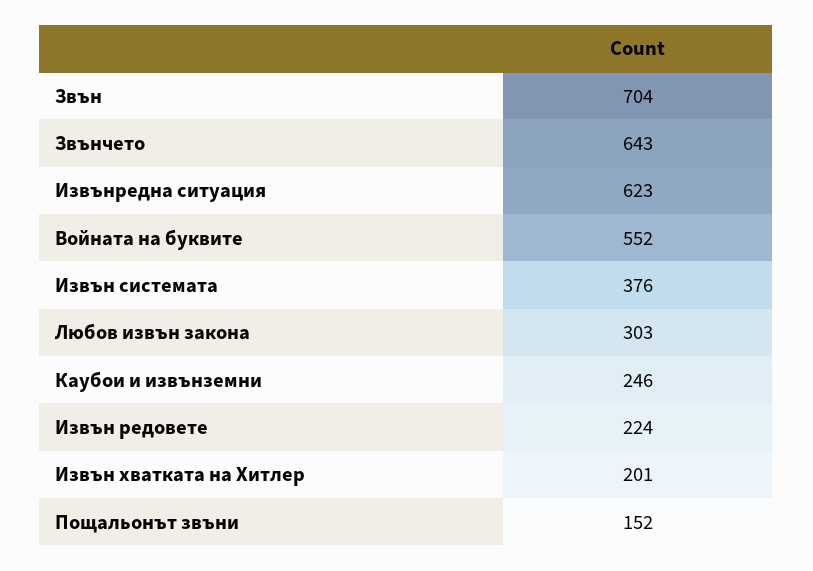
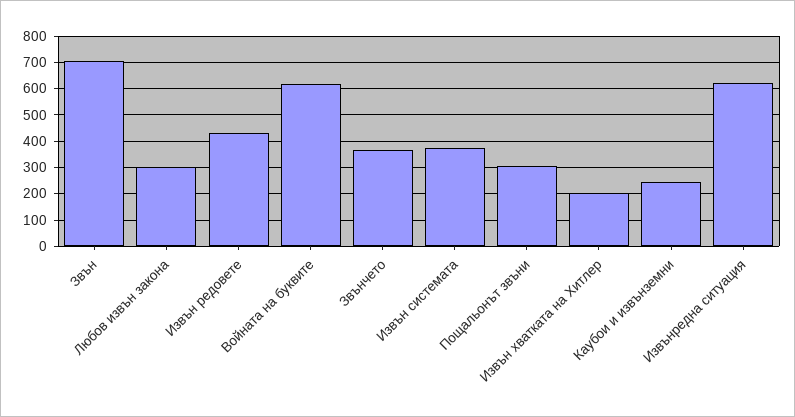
  {
    "Звън": 704,
-   "Звънчето": 643,
+   "Звънчето": 375,
    "Извънредна ситуация": 623,
-   "Войната на буквите": 552,
+   "Войната на буквите": 625,
    "Извън системата": 376,
    "Любов извън закона": 303,
    "Каубои и извънземни": 246,
-   "Извън редовете": 224,
+   "Извън редовете": 425,
    "Извън хватката на Хитлер": 201,
-   "Пощальонът звъни": 152
+   "Пощальонът звъни": 300
  }

